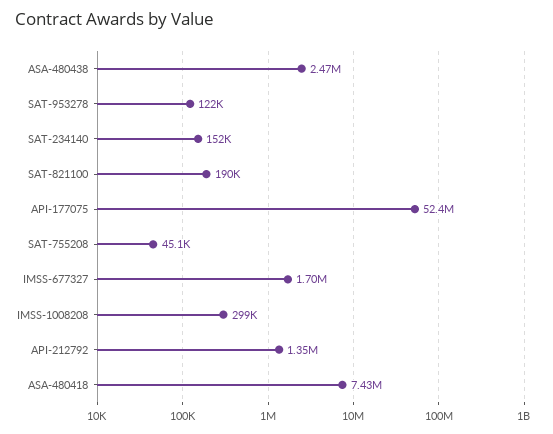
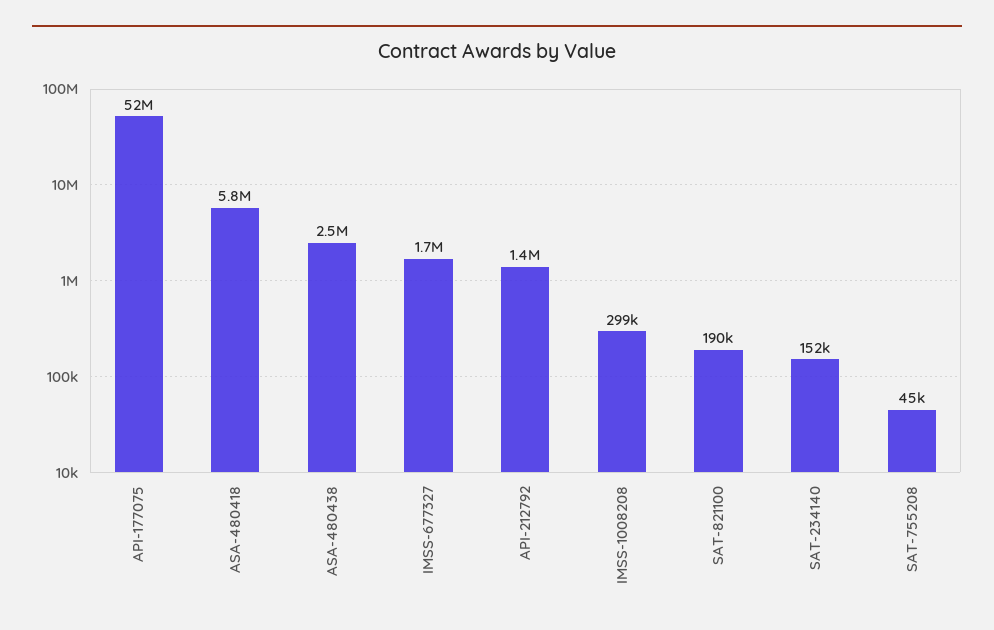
  {
    "ASA-480438": 2470000,
-   "SAT-953278": 122000,
    "SAT-234140": 152000,
    "SAT-821100": 190000,
    "API-177075": 52400000,
    "SAT-755208": 45100,
    "IMSS-677327": 1700000,
    "IMSS-1008208": 299000,
    "API-212792": 1350000,
-   "ASA-480418": 7430000
+   "ASA-480418": 5800000
  }

